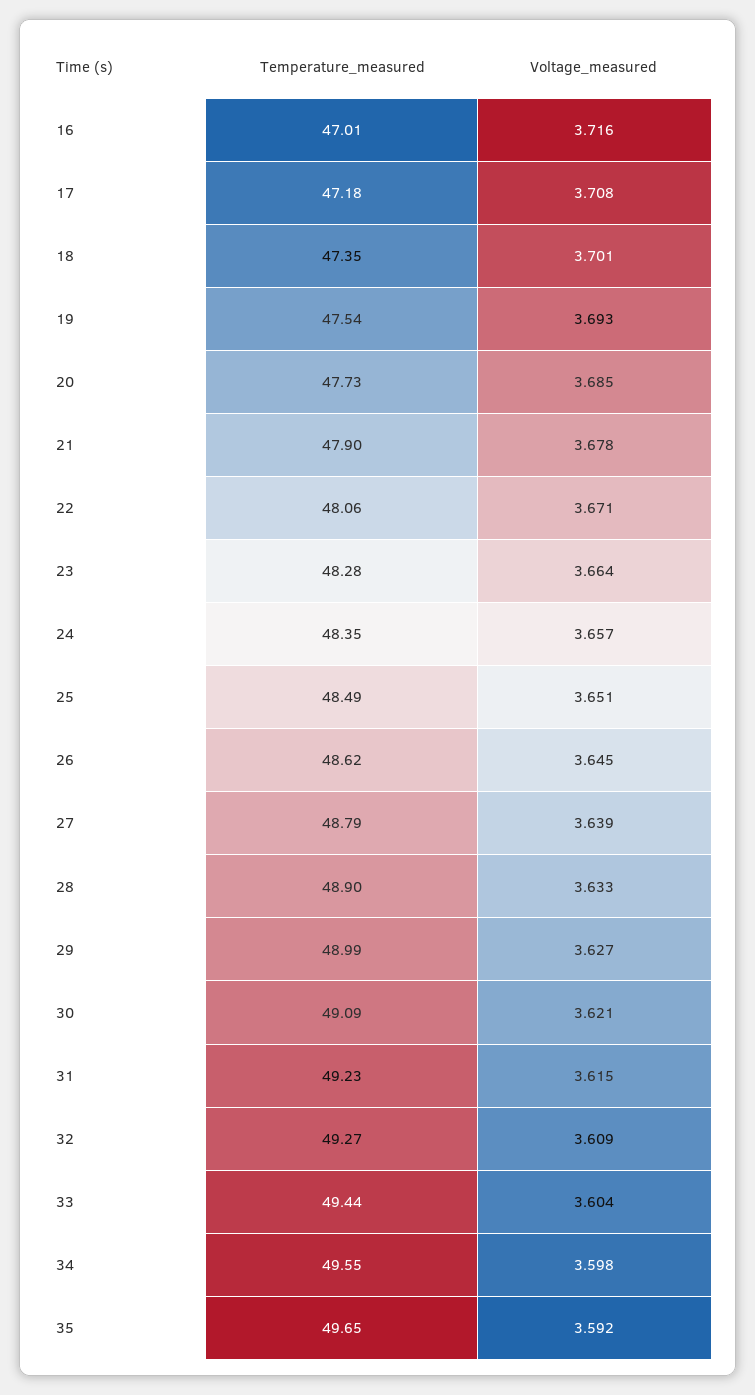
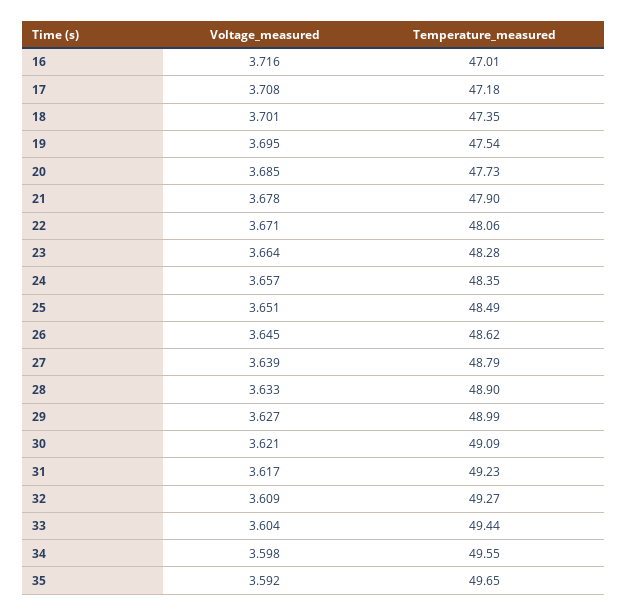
  {
    "Temperature_measured": {
      "16": 47.01,
      "17": 47.18,
      "18": 47.35,
      "19": 47.54,
      "20": 47.73,
      "21": 47.9,
      "22": 48.06,
      "23": 48.28,
      "24": 48.35,
      "25": 48.49,
      "26": 48.62,
      "27": 48.79,
      "28": 48.9,
      "29": 48.99,
      "30": 49.09,
      "31": 49.23,
      "32": 49.27,
      "33": 49.44,
      "34": 49.55,
      "35": 49.65
    },
    "Voltage_measured": {
      "16": 3.716,
      "17": 3.708,
      "18": 3.701,
-     "19": 3.693,
+     "19": 3.695,
      "20": 3.685,
      "21": 3.678,
      "22": 3.671,
      "23": 3.664,
      "24": 3.657,
      "25": 3.651,
      "26": 3.645,
      "27": 3.639,
      "28": 3.633,
      "29": 3.627,
      "30": 3.621,
-     "31": 3.615,
+     "31": 3.617,
      "32": 3.609,
      "33": 3.604,
      "34": 3.598,
      "35": 3.592
    }
  }

